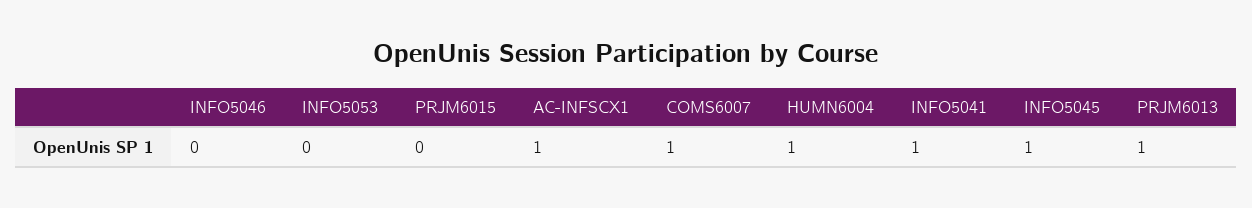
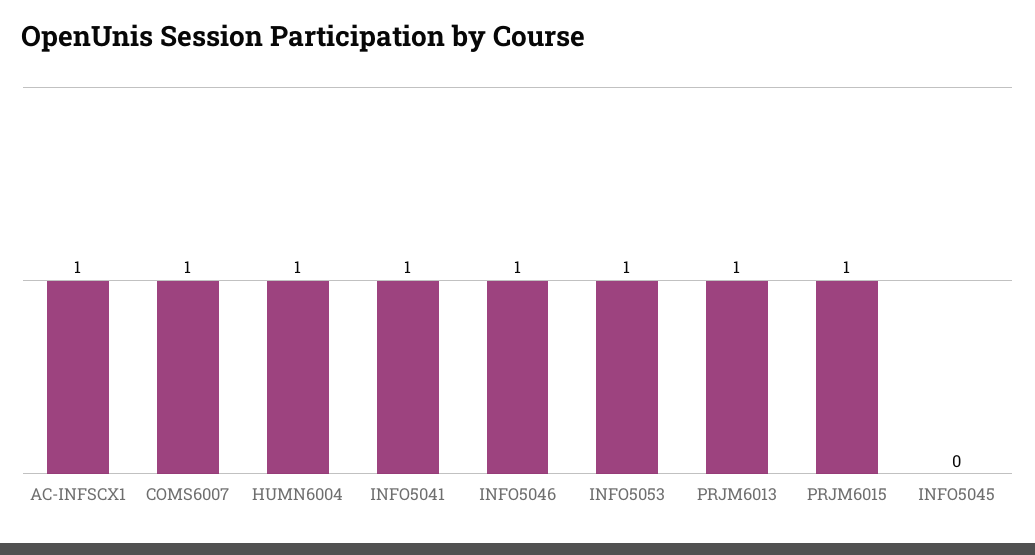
  {
-   "INFO5046": 0,
+   "INFO5046": 1,
-   "INFO5053": 0,
+   "INFO5053": 1,
-   "PRJM6015": 0,
+   "PRJM6015": 1,
    "AC-INFSCX1": 1,
    "COMS6007": 1,
    "HUMN6004": 1,
    "INFO5041": 1,
-   "INFO5045": 1,
+   "INFO5045": 0,
    "PRJM6013": 1
  }

